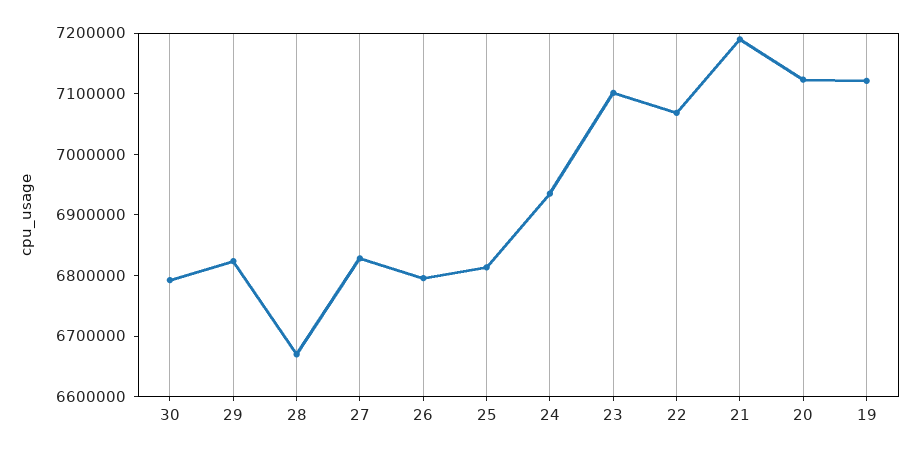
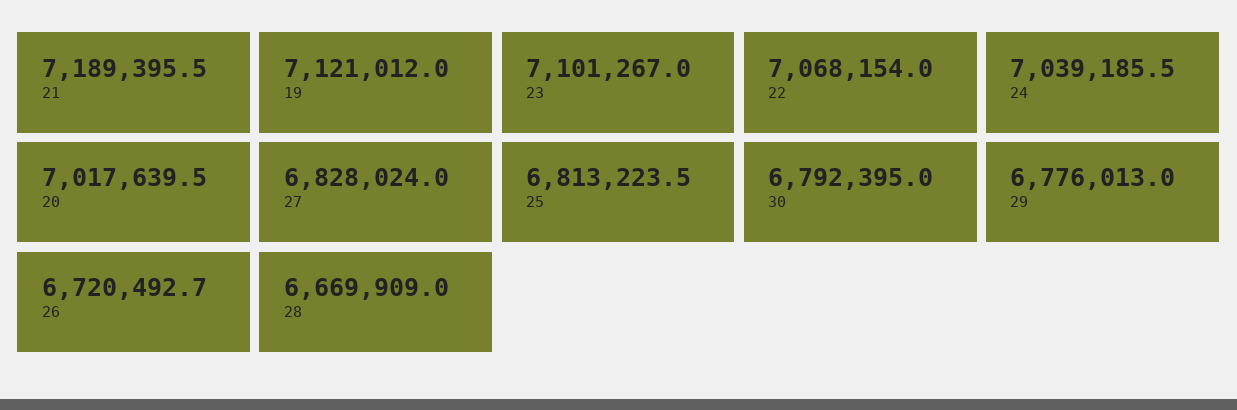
  {
    "30": 6792395,
-   "29": 6820000,
+   "29": 6776013,
    "28": 6669909,
    "27": 6828024,
-   "26": 6800000,
+   "26": 6720492.7,
    "25": 6813223.5,
-   "24": 6940000,
+   "24": 7039185.5,
    "23": 7101267,
    "22": 7068154,
    "21": 7189395.5,
-   "20": 7120000,
+   "20": 7017639.5,
    "19": 7121012
  }

